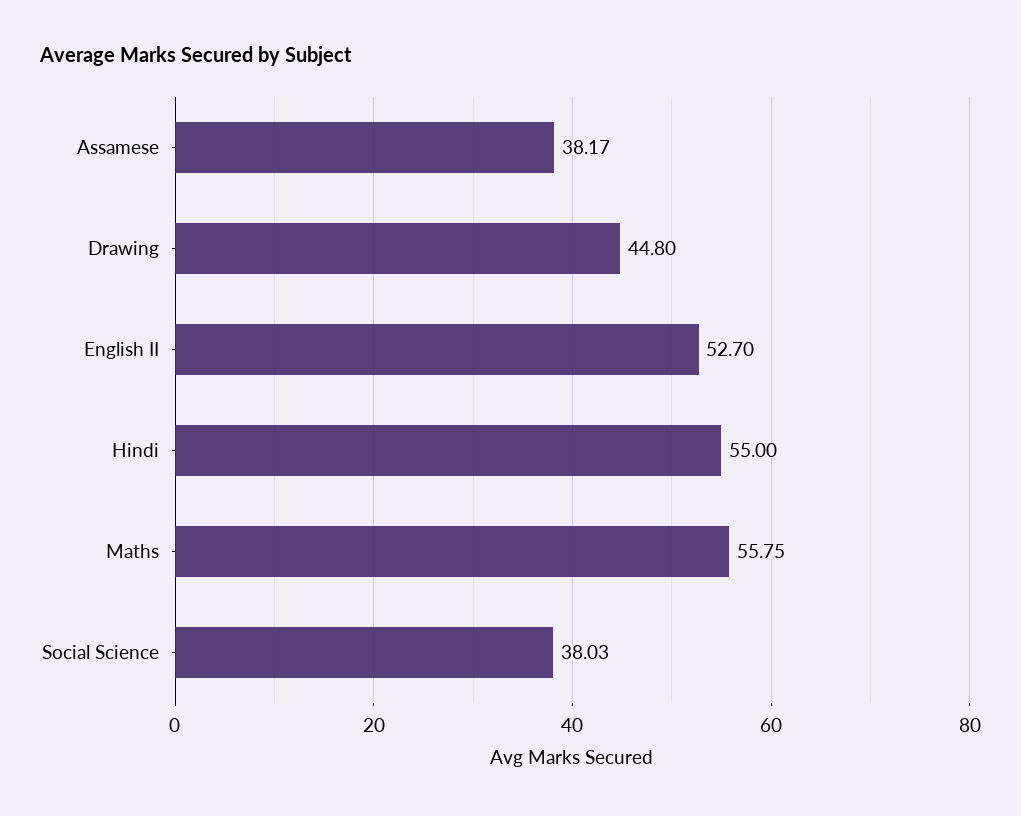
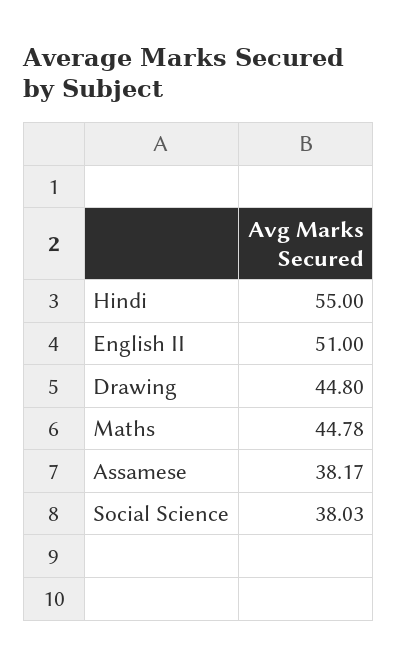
  {
    "Assamese": 38.17,
    "Drawing": 44.8,
-   "English II": 52.7,
+   "English II": 51,
    "Hindi": 55,
-   "Maths": 55.75,
+   "Maths": 44.78,
    "Social Science": 38.03
  }

